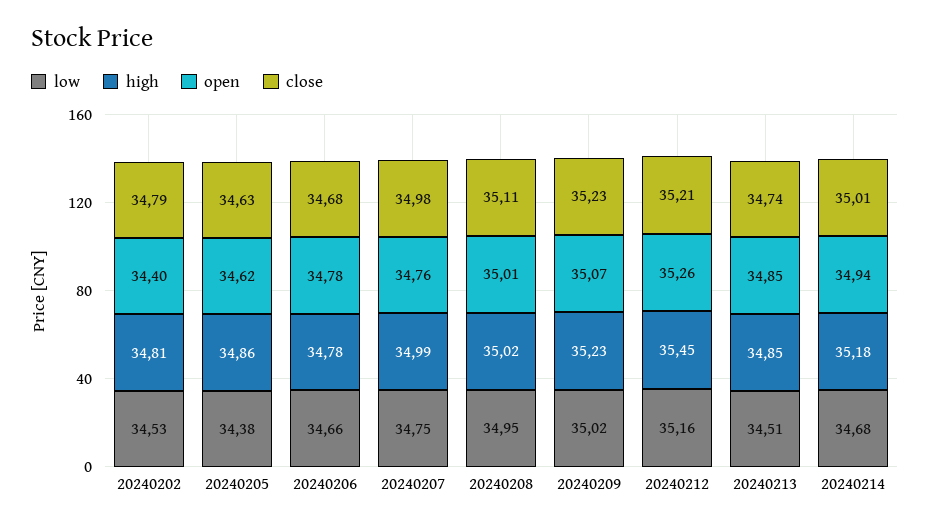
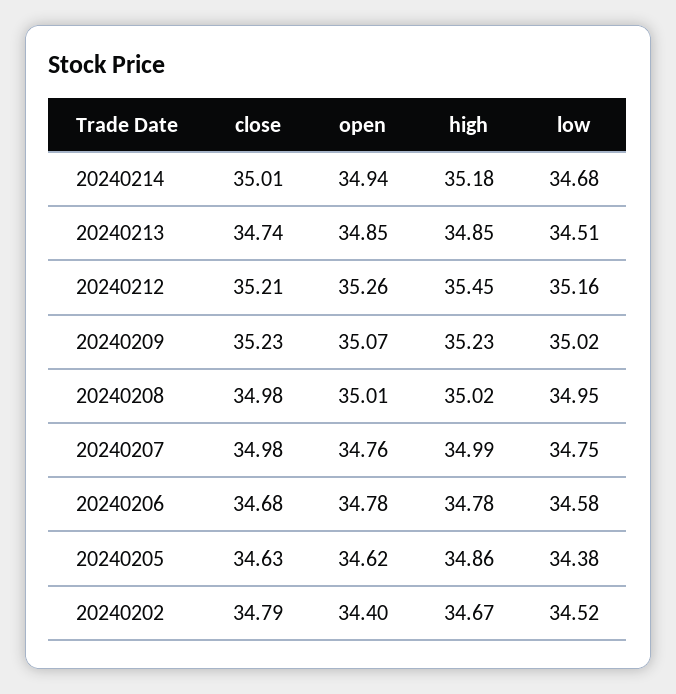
  {
    "low": {
-     "20240202": 34.53,
+     "20240202": 34.52,
      "20240205": 34.38,
-     "20240206": 34.66,
+     "20240206": 34.58,
      "20240207": 34.75,
      "20240208": 34.95,
      "20240209": 35.02,
      "20240212": 35.16,
      "20240213": 34.51,
      "20240214": 34.68
    },
    "high": {
-     "20240202": 34.81,
+     "20240202": 34.67,
      "20240205": 34.86,
      "20240206": 34.78,
      "20240207": 34.99,
      "20240208": 35.02,
      "20240209": 35.23,
      "20240212": 35.45,
      "20240213": 34.85,
      "20240214": 35.18
    },
    "open": {
      "20240202": 34.4,
      "20240205": 34.62,
      "20240206": 34.78,
      "20240207": 34.76,
      "20240208": 35.01,
      "20240209": 35.07,
      "20240212": 35.26,
      "20240213": 34.85,
      "20240214": 34.94
    },
    "close": {
      "20240202": 34.79,
      "20240205": 34.63,
      "20240206": 34.68,
      "20240207": 34.98,
-     "20240208": 35.11,
+     "20240208": 34.98,
      "20240209": 35.23,
      "20240212": 35.21,
      "20240213": 34.74,
      "20240214": 35.01
    }
  }

